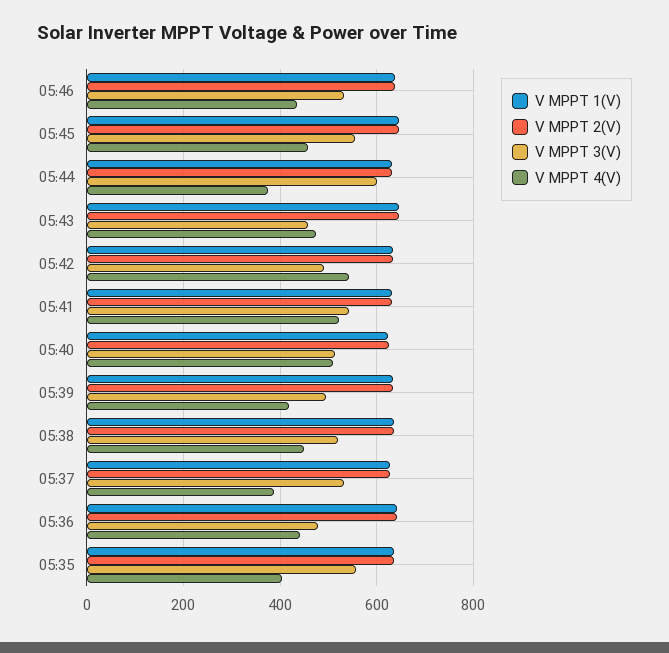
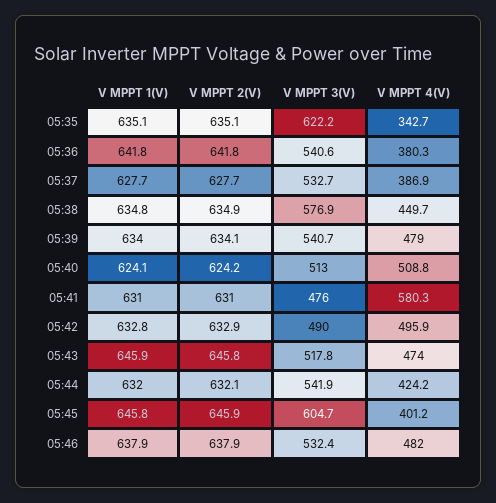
  {
    "V MPPT 1(V)": {
      "05:46": 637.9,
      "05:45": 645.8,
      "05:44": 632,
      "05:43": 645.9,
      "05:42": 632.8,
      "05:41": 631,
      "05:40": 624.1,
      "05:39": 634,
      "05:38": 634.8,
      "05:37": 627.7,
      "05:36": 641.8,
      "05:35": 635.1
    },
    "V MPPT 2(V)": {
      "05:46": 637.9,
      "05:45": 645.9,
      "05:44": 632.1,
      "05:43": 645.8,
      "05:42": 632.9,
      "05:41": 631,
      "05:40": 624.2,
      "05:39": 634.1,
      "05:38": 634.9,
      "05:37": 627.7,
      "05:36": 641.8,
      "05:35": 635.1
    },
    "V MPPT 3(V)": {
      "05:46": 532.4,
-     "05:45": 560,
+     "05:45": 604.7,
-     "05:44": 600,
+     "05:44": 541.9,
-     "05:43": 460,
+     "05:43": 517.8,
      "05:42": 490,
-     "05:41": 540,
+     "05:41": 476,
      "05:40": 513,
-     "05:39": 500,
+     "05:39": 540.7,
-     "05:38": 520,
+     "05:38": 576.9,
      "05:37": 532.7,
-     "05:36": 480,
+     "05:36": 540.6,
-     "05:35": 560
+     "05:35": 622.2
    },
    "V MPPT 4(V)": {
-     "05:46": 440,
+     "05:46": 482,
-     "05:45": 460,
+     "05:45": 401.2,
-     "05:44": 380,
+     "05:44": 424.2,
      "05:43": 474,
-     "05:42": 540,
+     "05:42": 495.9,
-     "05:41": 520,
+     "05:41": 580.3,
      "05:40": 508.8,
-     "05:39": 420,
+     "05:39": 479,
      "05:38": 449.7,
      "05:37": 386.9,
-     "05:36": 440,
+     "05:36": 380.3,
-     "05:35": 400
+     "05:35": 342.7
    }
  }

